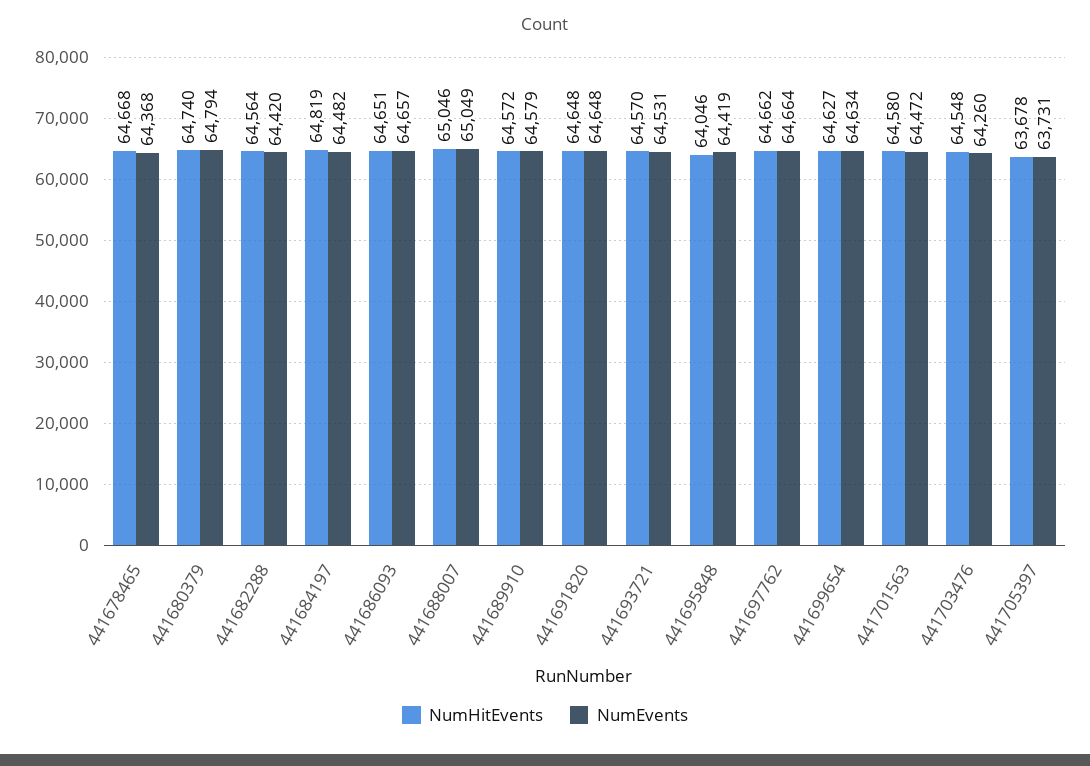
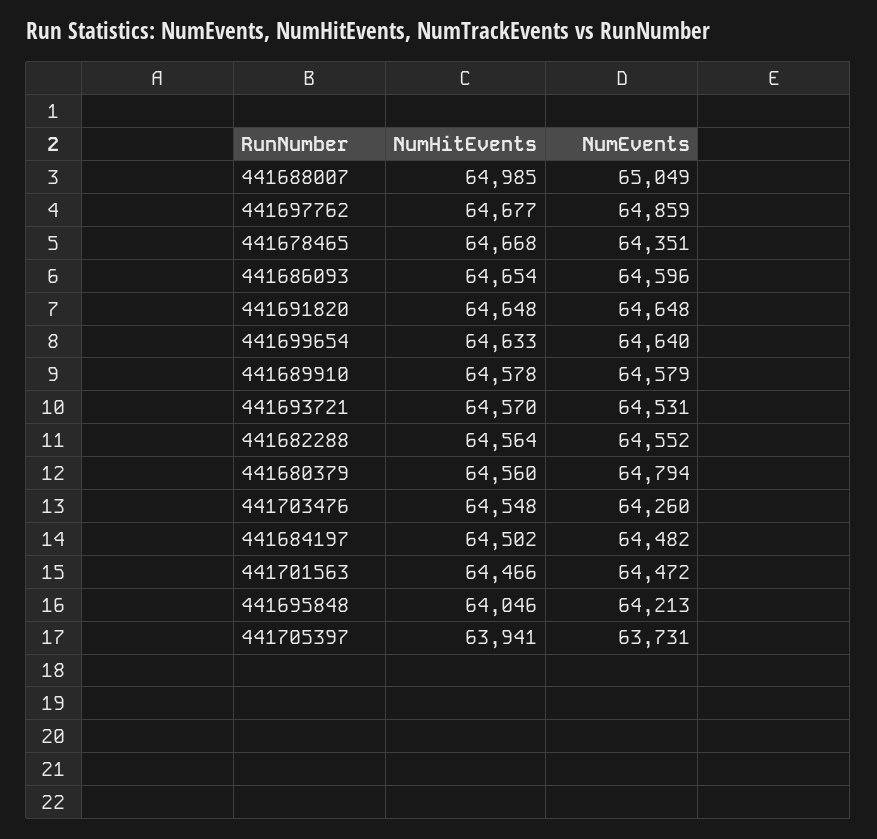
  {
    "NumHitEvents": {
      "441678465": 64668,
-     "441680379": 64740,
+     "441680379": 64560,
      "441682288": 64564,
-     "441684197": 64819,
+     "441684197": 64502,
-     "441686093": 64651,
+     "441686093": 64654,
-     "441688007": 65046,
+     "441688007": 64985,
-     "441689910": 64572,
+     "441689910": 64578,
      "441691820": 64648,
      "441693721": 64570,
      "441695848": 64046,
-     "441697762": 64662,
+     "441697762": 64677,
-     "441699654": 64627,
+     "441699654": 64633,
-     "441701563": 64580,
+     "441701563": 64466,
      "441703476": 64548,
-     "441705397": 63678
+     "441705397": 63941
    },
    "NumEvents": {
-     "441678465": 64368,
+     "441678465": 64351,
      "441680379": 64794,
-     "441682288": 64420,
+     "441682288": 64552,
      "441684197": 64482,
-     "441686093": 64657,
+     "441686093": 64596,
      "441688007": 65049,
      "441689910": 64579,
      "441691820": 64648,
      "441693721": 64531,
-     "441695848": 64419,
+     "441695848": 64213,
-     "441697762": 64664,
+     "441697762": 64859,
-     "441699654": 64634,
+     "441699654": 64640,
      "441701563": 64472,
      "441703476": 64260,
      "441705397": 63731
    }
  }

